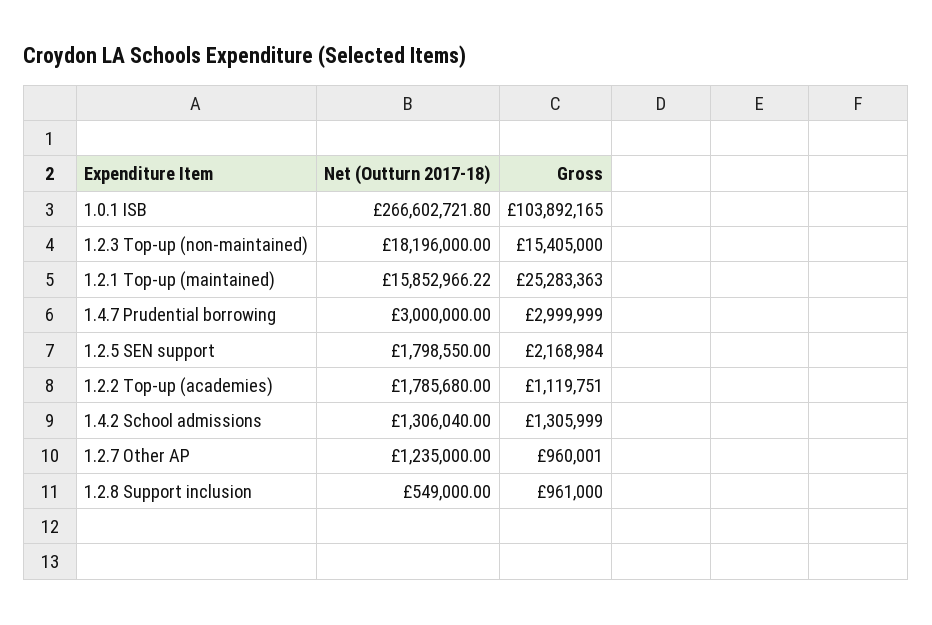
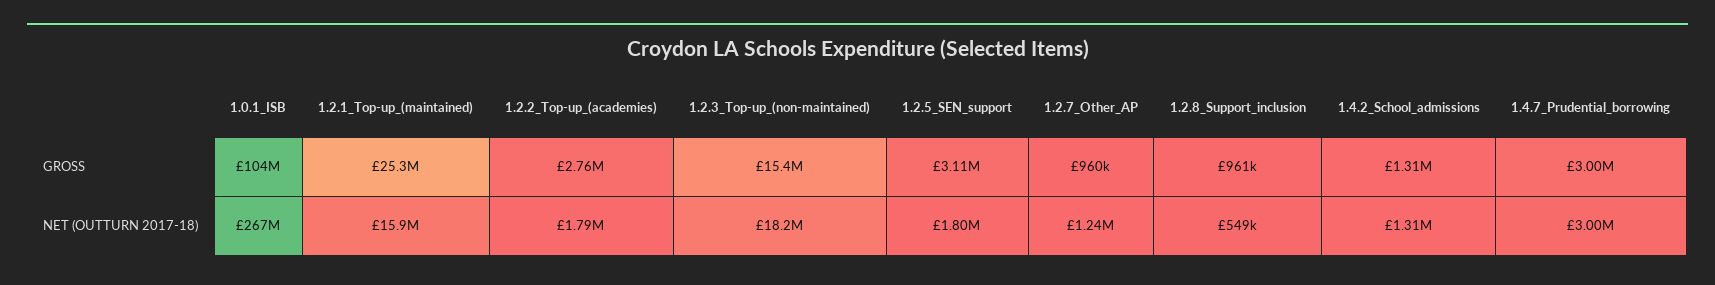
  {
    "Net (Outturn 2017-18)": {
      "1.0.1 ISB": 266602721.8,
      "1.2.3 Top-up (non-maintained)": 18196000,
      "1.2.1 Top-up (maintained)": 15852966.22,
      "1.4.7 Prudential borrowing": 3000000,
      "1.2.5 SEN support": 1798550,
      "1.2.2 Top-up (academies)": 1785680,
      "1.4.2 School admissions": 1306040,
      "1.2.7 Other AP": 1235000,
      "1.2.8 Support inclusion": 549000
    },
    "Gross": {
      "1.0.1 ISB": 103892165,
      "1.2.3 Top-up (non-maintained)": 15405000,
      "1.2.1 Top-up (maintained)": 25283363,
      "1.4.7 Prudential borrowing": 2999999,
-     "1.2.5 SEN support": 2168984,
+     "1.2.5 SEN support": 3110000,
-     "1.2.2 Top-up (academies)": 1119751,
+     "1.2.2 Top-up (academies)": 2760000,
      "1.4.2 School admissions": 1305999,
      "1.2.7 Other AP": 960001,
      "1.2.8 Support inclusion": 961000
    }
  }

